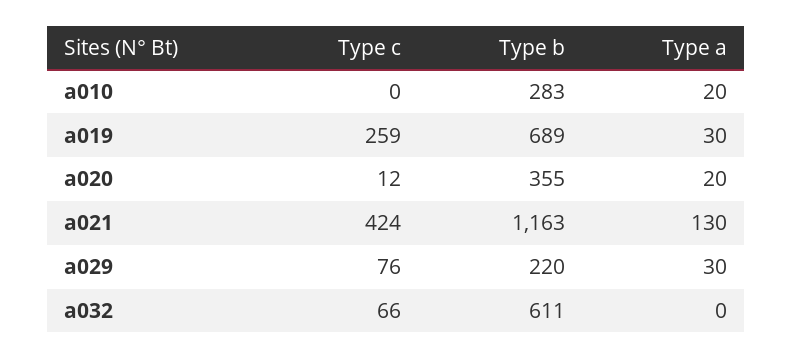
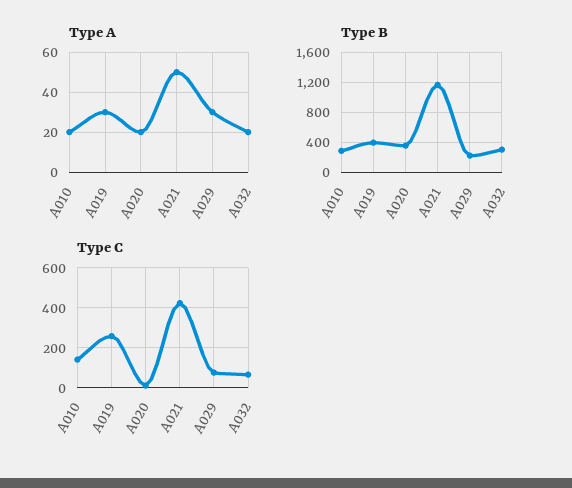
  {
    "Type c": {
-     "a010": 0,
+     "a010": 150,
      "a019": 259,
      "a020": 12,
      "a021": 424,
      "a029": 76,
      "a032": 66
    },
    "Type b": {
      "a010": 283,
-     "a019": 689,
+     "a019": 400,
      "a020": 355,
      "a021": 1163,
      "a029": 220,
-     "a032": 611
+     "a032": 300
    },
    "Type a": {
      "a010": 20,
      "a019": 30,
      "a020": 20,
-     "a021": 130,
+     "a021": 50,
      "a029": 30,
-     "a032": 0
+     "a032": 20
    }
  }

